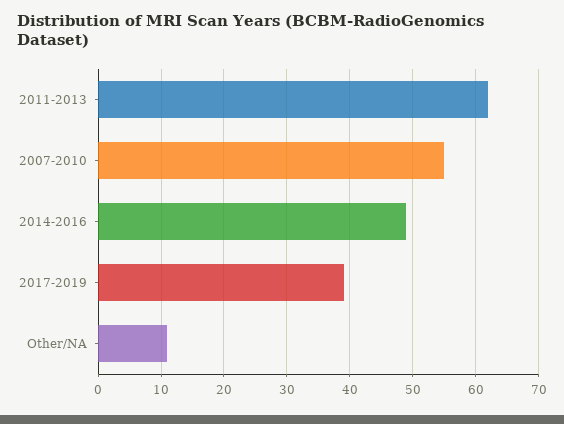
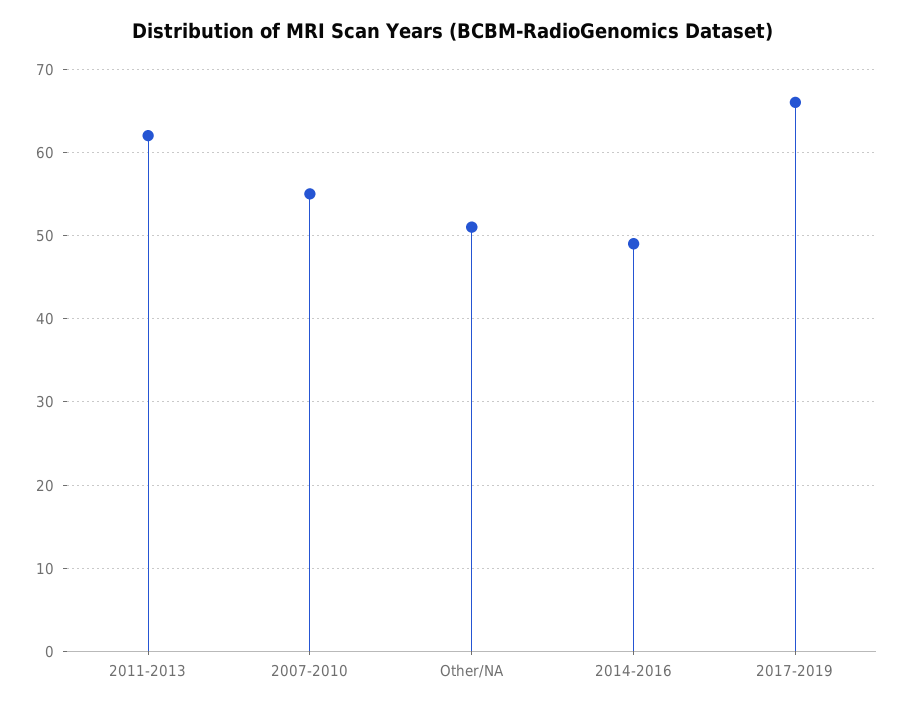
  {
    "2011-2013": 62,
    "2007-2010": 55,
    "2014-2016": 49,
-   "2017-2019": 39,
+   "2017-2019": 66,
-   "Other/NA": 11
+   "Other/NA": 51
  }

